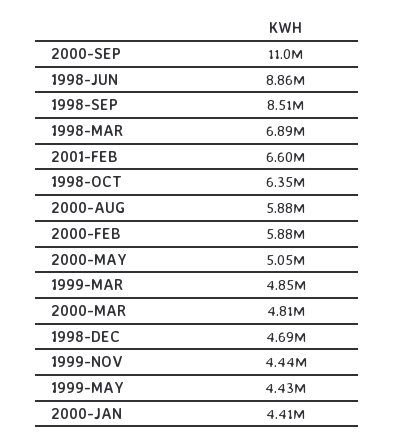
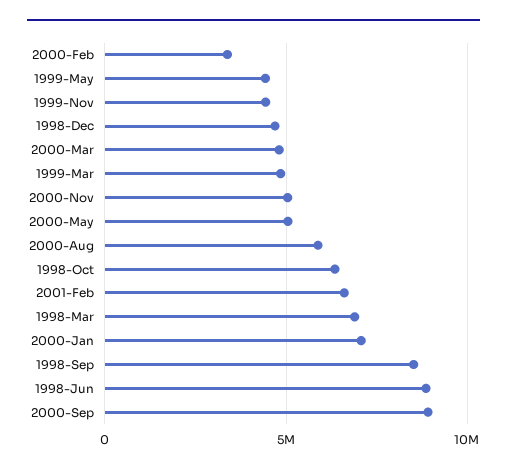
  {
-   "2000-SEP": 11000000,
+   "2000-SEP": 9000000,
    "1998-JUN": 8860000,
    "1998-SEP": 8510000,
    "1998-MAR": 6890000,
    "2001-FEB": 6600000,
    "1998-OCT": 6350000,
    "2000-AUG": 5880000,
-   "2000-FEB": 5880000,
+   "2000-FEB": 3500000,
    "2000-MAY": 5050000,
    "1999-MAR": 4850000,
    "2000-MAR": 4810000,
    "1998-DEC": 4690000,
    "1999-NOV": 4440000,
    "1999-MAY": 4430000,
-   "2000-JAN": 4410000
+   "2000-JAN": 7000000,
+   "2000-Nov": 5000000
  }

